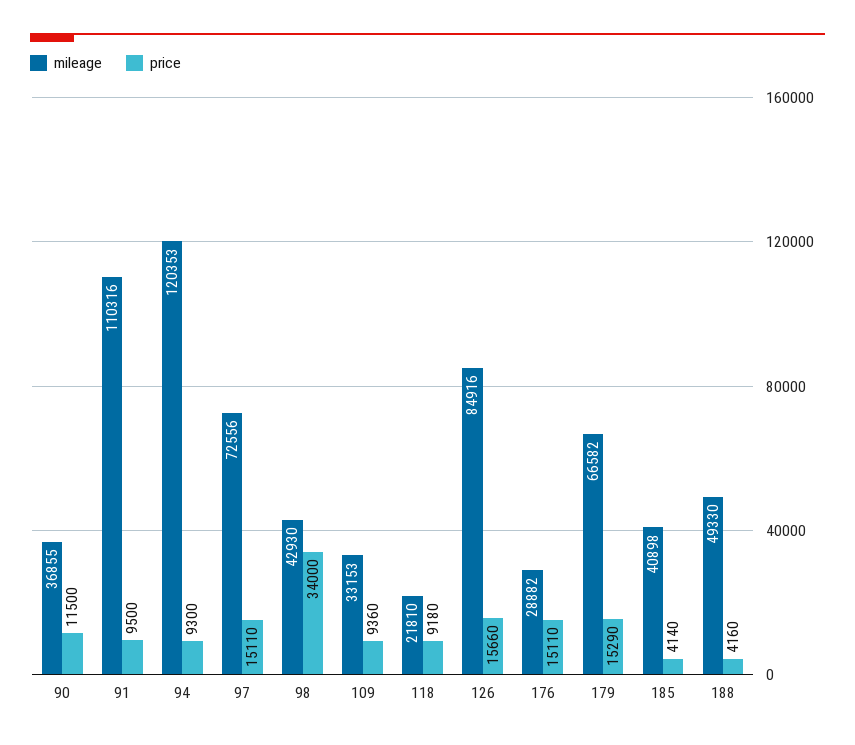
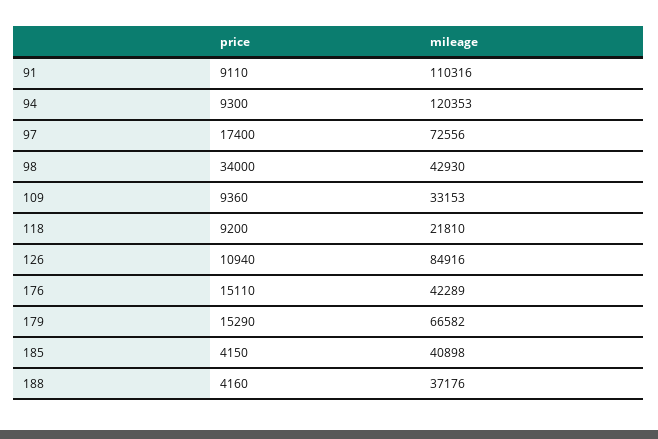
  {
    "mileage": {
-     "90": 36855,
      "91": 110316,
      "94": 120353,
      "97": 72556,
      "98": 42930,
      "109": 33153,
      "118": 21810,
      "126": 84916,
-     "176": 28882,
+     "176": 42289,
      "179": 66582,
      "185": 40898,
-     "188": 49330
+     "188": 37176
    },
    "price": {
-     "90": 11500,
-     "91": 9500,
+     "91": 9110,
      "94": 9300,
-     "97": 15110,
+     "97": 17400,
      "98": 34000,
      "109": 9360,
-     "118": 9180,
+     "118": 9200,
-     "126": 15660,
+     "126": 10940,
      "176": 15110,
      "179": 15290,
-     "185": 4140,
+     "185": 4150,
      "188": 4160
    }
  }

